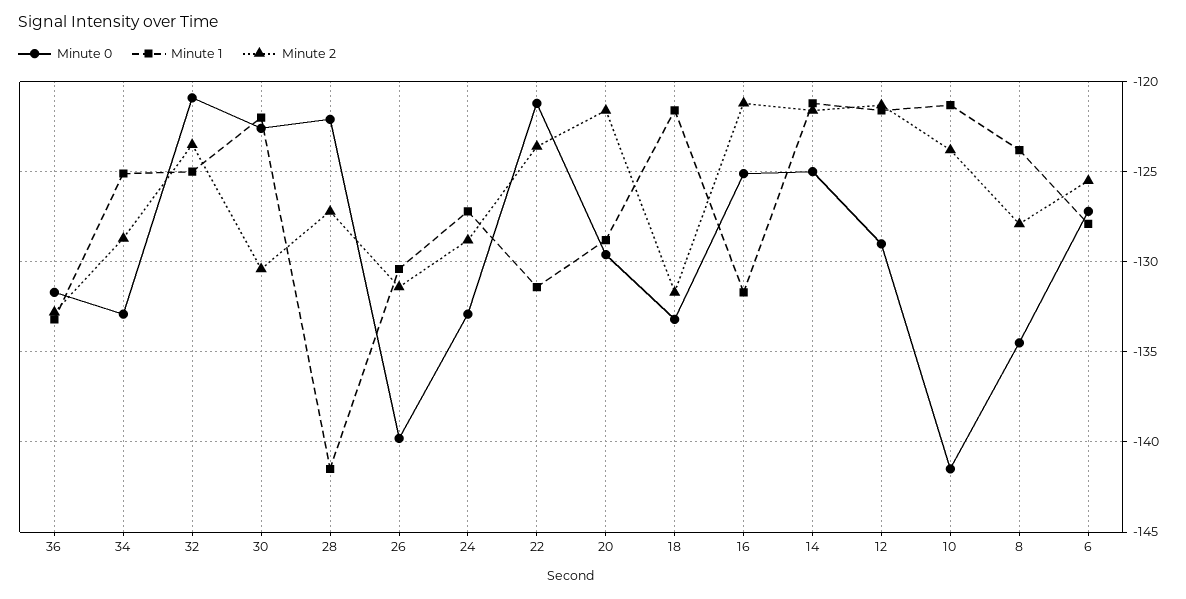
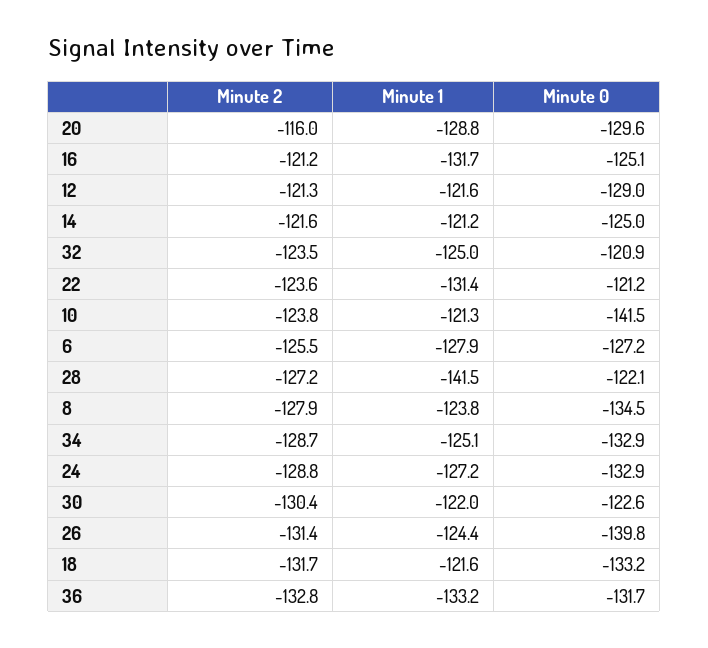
  {
    "Minute 0": {
      "36": -131.7,
      "34": -132.9,
      "32": -120.9,
      "30": -122.6,
      "28": -122.1,
      "26": -139.8,
      "24": -132.9,
      "22": -121.2,
      "20": -129.6,
      "18": -133.2,
      "16": -125.1,
      "14": -125,
      "12": -129,
      "10": -141.5,
      "8": -134.5,
      "6": -127.2
    },
    "Minute 1": {
      "36": -133.2,
      "34": -125.1,
      "32": -125,
      "30": -122,
      "28": -141.5,
-     "26": -130.5,
+     "26": -124.4,
      "24": -127.2,
      "22": -131.4,
      "20": -128.8,
      "18": -121.6,
      "16": -131.7,
      "14": -121.2,
      "12": -121.6,
      "10": -121.3,
      "8": -123.8,
      "6": -127.9
    },
    "Minute 2": {
      "36": -132.8,
      "34": -128.7,
      "32": -123.5,
      "30": -130.4,
      "28": -127.2,
      "26": -131.4,
      "24": -128.8,
      "22": -123.6,
-     "20": -121.5,
+     "20": -116,
      "18": -131.7,
      "16": -121.2,
      "14": -121.6,
      "12": -121.3,
      "10": -123.8,
      "8": -127.9,
      "6": -125.5
    }
  }

